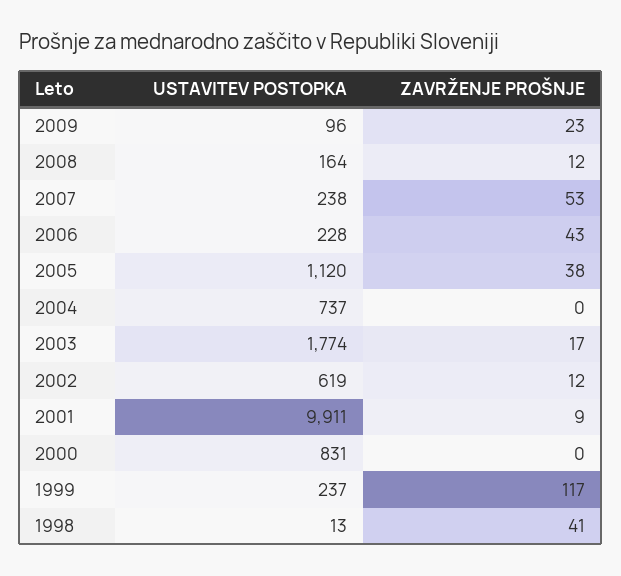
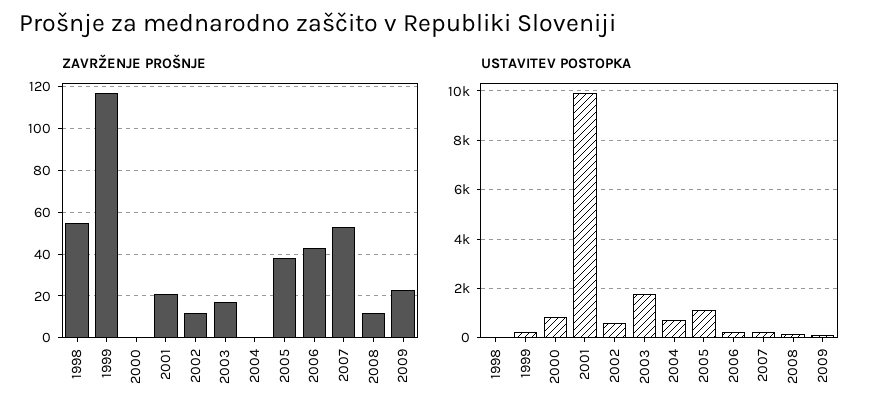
  {
    "USTAVITEV POSTOPKA": {
      "2009": 96,
      "2008": 164,
      "2007": 238,
      "2006": 228,
      "2005": 1120,
      "2004": 737,
      "2003": 1774,
      "2002": 619,
      "2001": 9911,
      "2000": 831,
      "1999": 237,
      "1998": 13
    },
    "ZAVRŽENJE PROŠNJE": {
      "2009": 23,
      "2008": 12,
      "2007": 53,
      "2006": 43,
      "2005": 38,
      "2004": 0,
      "2003": 17,
      "2002": 12,
-     "2001": 9,
+     "2001": 20,
      "2000": 0,
      "1999": 117,
-     "1998": 41
+     "1998": 55
    }
  }

